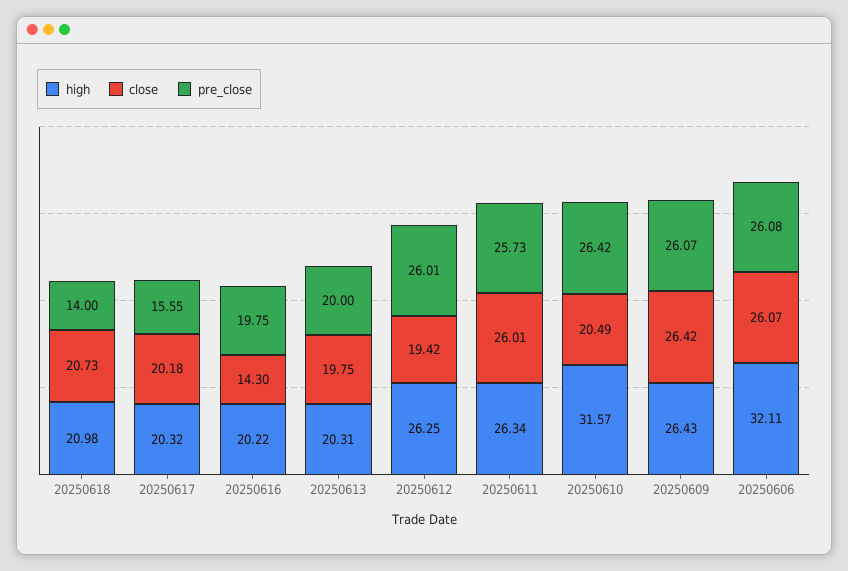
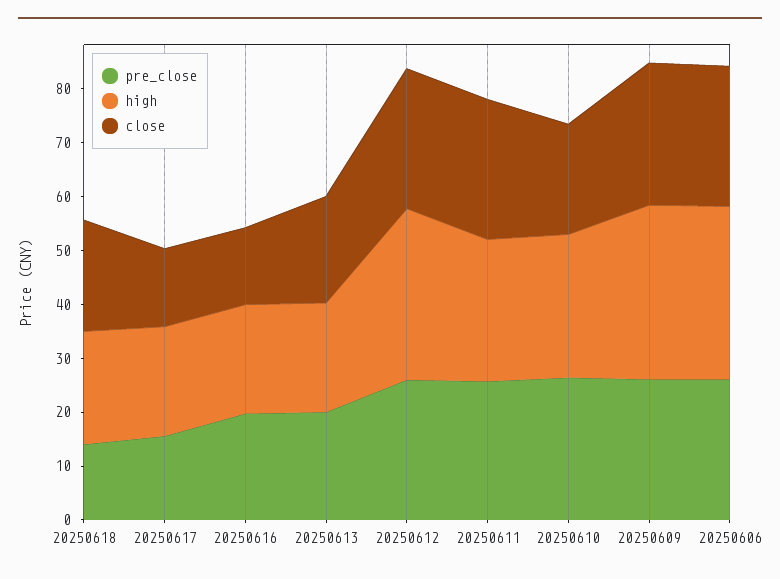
  {
    "high": {
      "20250618": 20.98,
      "20250617": 20.32,
      "20250616": 20.22,
      "20250613": 20.31,
-     "20250612": 26.25,
+     "20250612": 32,
      "20250611": 26.34,
-     "20250610": 31.57,
+     "20250610": 26,
-     "20250609": 26.43,
+     "20250609": 32,
      "20250606": 32.11
    },
    "close": {
      "20250618": 20.73,
-     "20250617": 20.18,
+     "20250617": 14,
      "20250616": 14.3,
      "20250613": 19.75,
-     "20250612": 19.42,
+     "20250612": 26,
      "20250611": 26.01,
      "20250610": 20.49,
      "20250609": 26.42,
      "20250606": 26.07
    },
    "pre_close": {
      "20250618": 14,
      "20250617": 15.55,
      "20250616": 19.75,
      "20250613": 20,
      "20250612": 26.01,
      "20250611": 25.73,
      "20250610": 26.42,
      "20250609": 26.07,
      "20250606": 26.08
    }
  }

